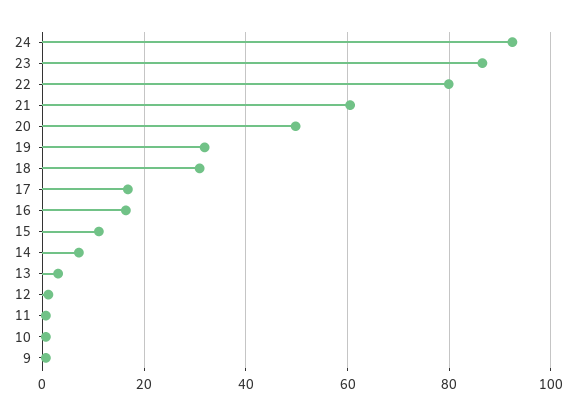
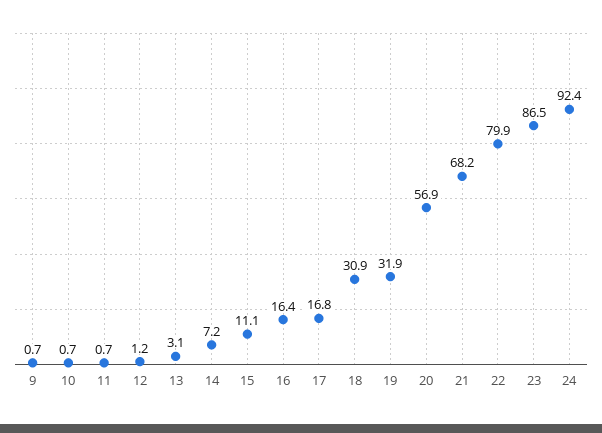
  {
    "24": 92.4,
    "23": 86.5,
    "22": 79.9,
-   "21": 60,
+   "21": 68.2,
-   "20": 50,
+   "20": 56.9,
    "19": 31.9,
    "18": 30.9,
    "17": 16.8,
    "16": 16.4,
    "15": 11.1,
    "14": 7.2,
    "13": 3.1,
    "12": 1.2,
    "11": 0.7,
    "10": 0.7,
    "9": 0.7
  }

